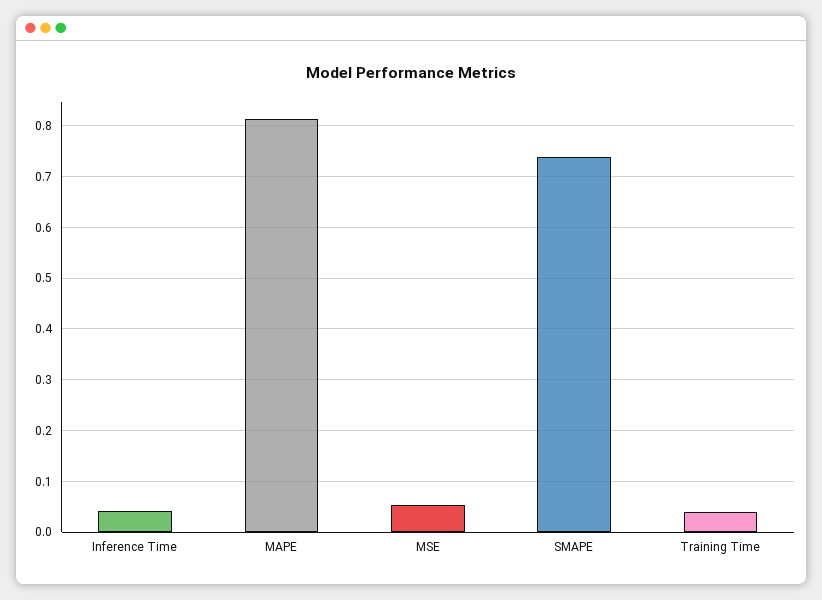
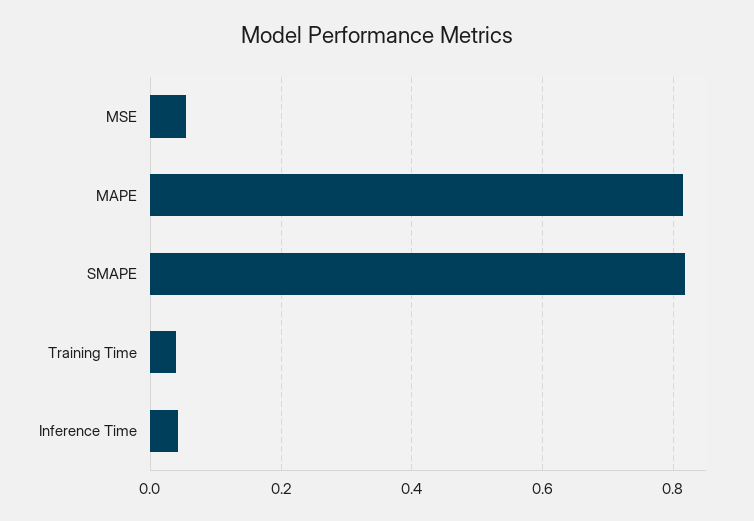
  {
    "Inference Time": 0.04,
    "MAPE": 0.82,
    "MSE": 0.06,
-   "SMAPE": 0.74,
+   "SMAPE": 0.82,
    "Training Time": 0.04
  }

